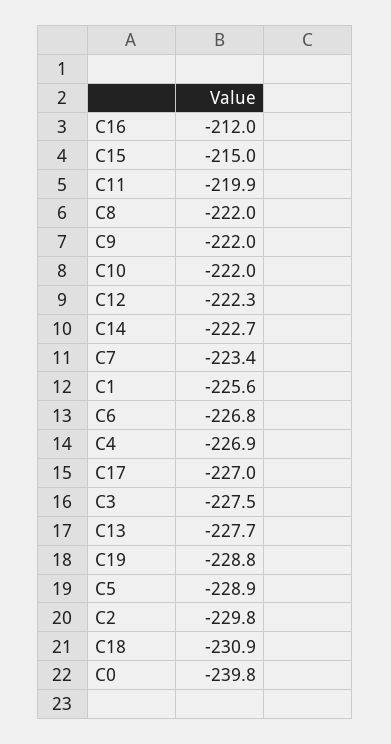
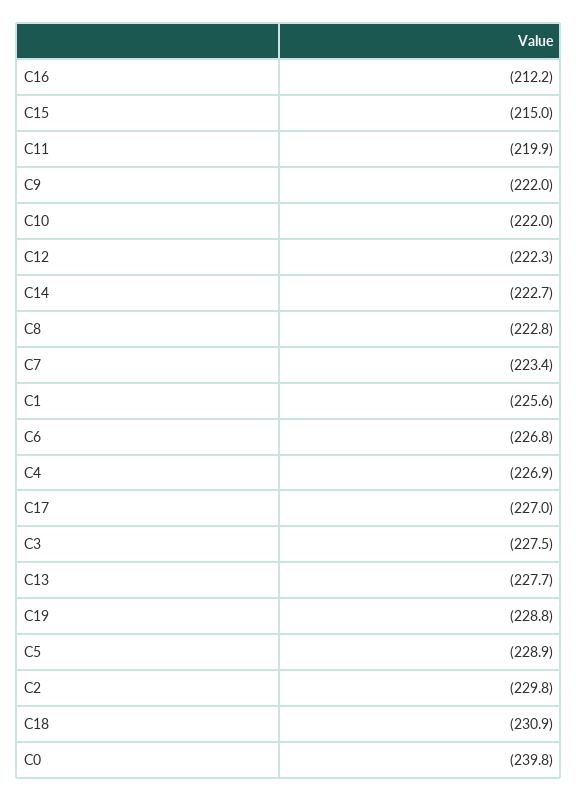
  {
-   "C16": -212,
+   "C16": -212.2,
    "C15": -215,
    "C11": -219.9,
-   "C8": -222,
+   "C8": -222.8,
    "C9": -222,
    "C10": -222,
    "C12": -222.3,
    "C14": -222.7,
    "C7": -223.4,
    "C1": -225.6,
    "C6": -226.8,
    "C4": -226.9,
    "C17": -227,
    "C3": -227.5,
    "C13": -227.7,
    "C19": -228.8,
    "C5": -228.9,
    "C2": -229.8,
    "C18": -230.9,
    "C0": -239.8
  }

